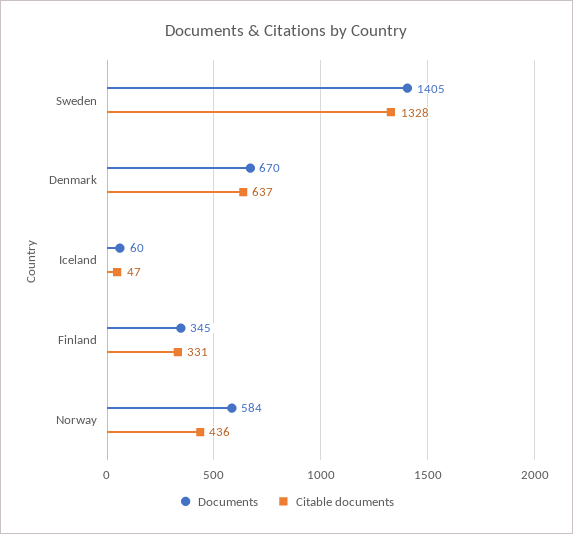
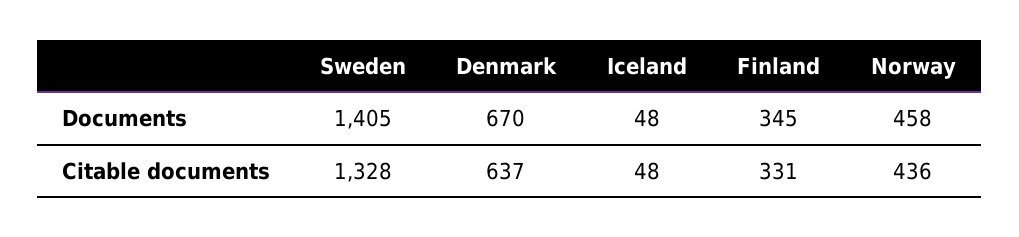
  {
    "Documents": {
      "Sweden": 1405,
      "Denmark": 670,
-     "Iceland": 60,
+     "Iceland": 48,
      "Finland": 345,
-     "Norway": 584
+     "Norway": 458
    },
    "Citable documents": {
      "Sweden": 1328,
      "Denmark": 637,
-     "Iceland": 47,
+     "Iceland": 48,
      "Finland": 331,
      "Norway": 436
    }
  }

